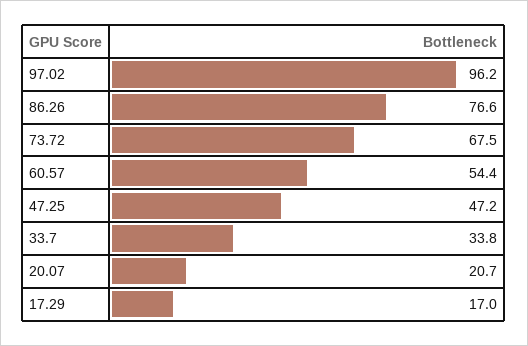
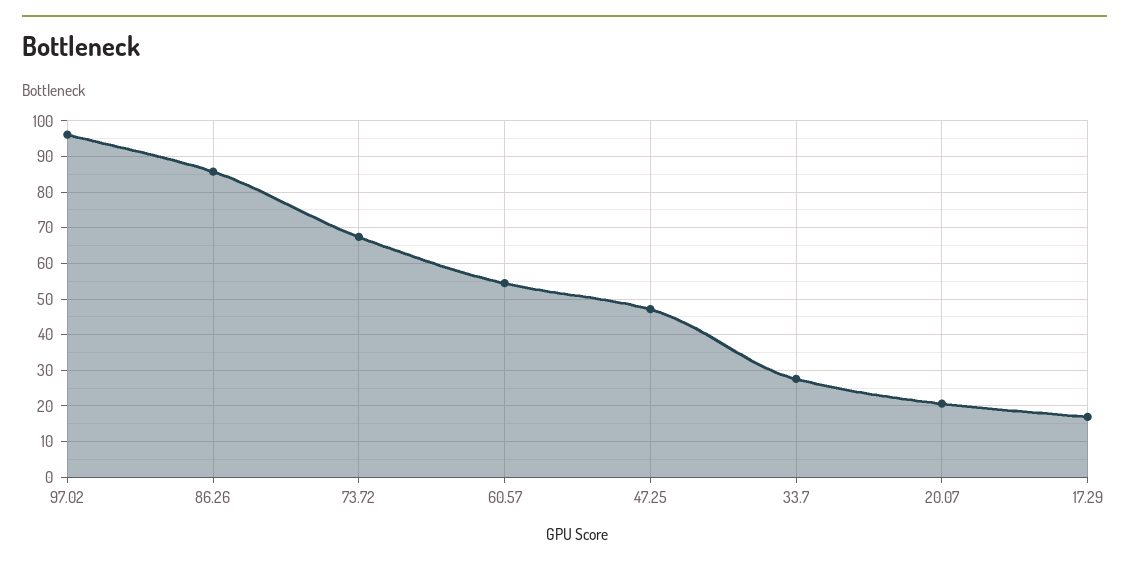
  {
    "97.02": 96.2,
-   "86.26": 76.6,
+   "86.26": 86,
    "73.72": 67.5,
    "60.57": 54.4,
    "47.25": 47.2,
-   "33.7": 33.8,
+   "33.7": 28,
    "20.07": 20.7,
    "17.29": 17
  }

